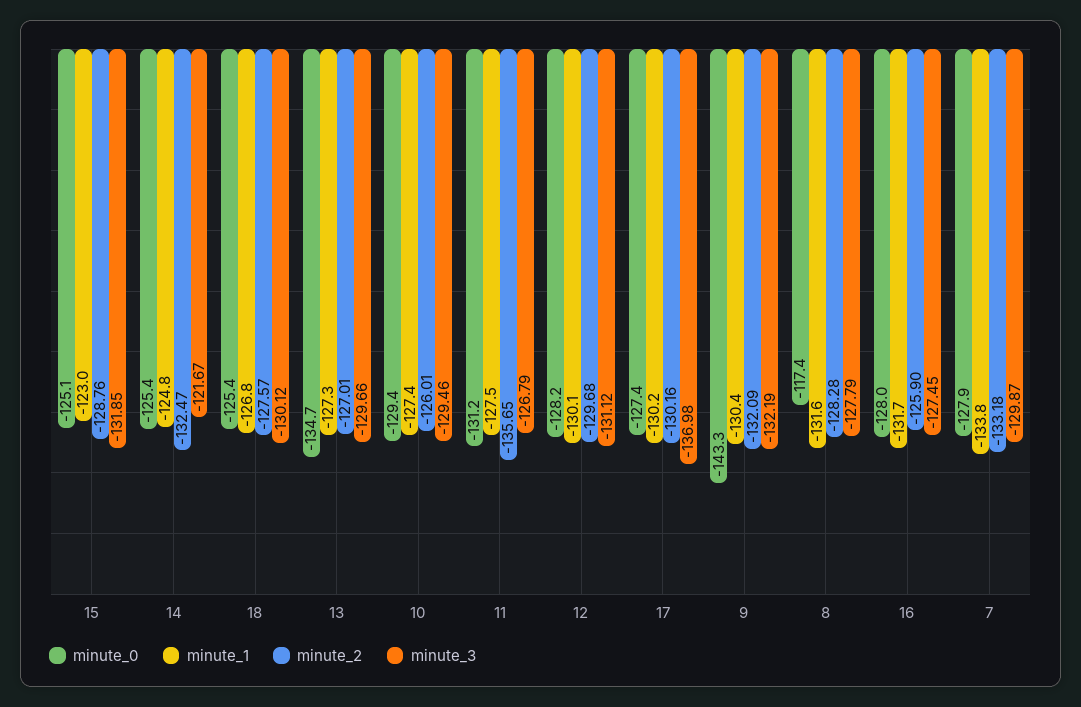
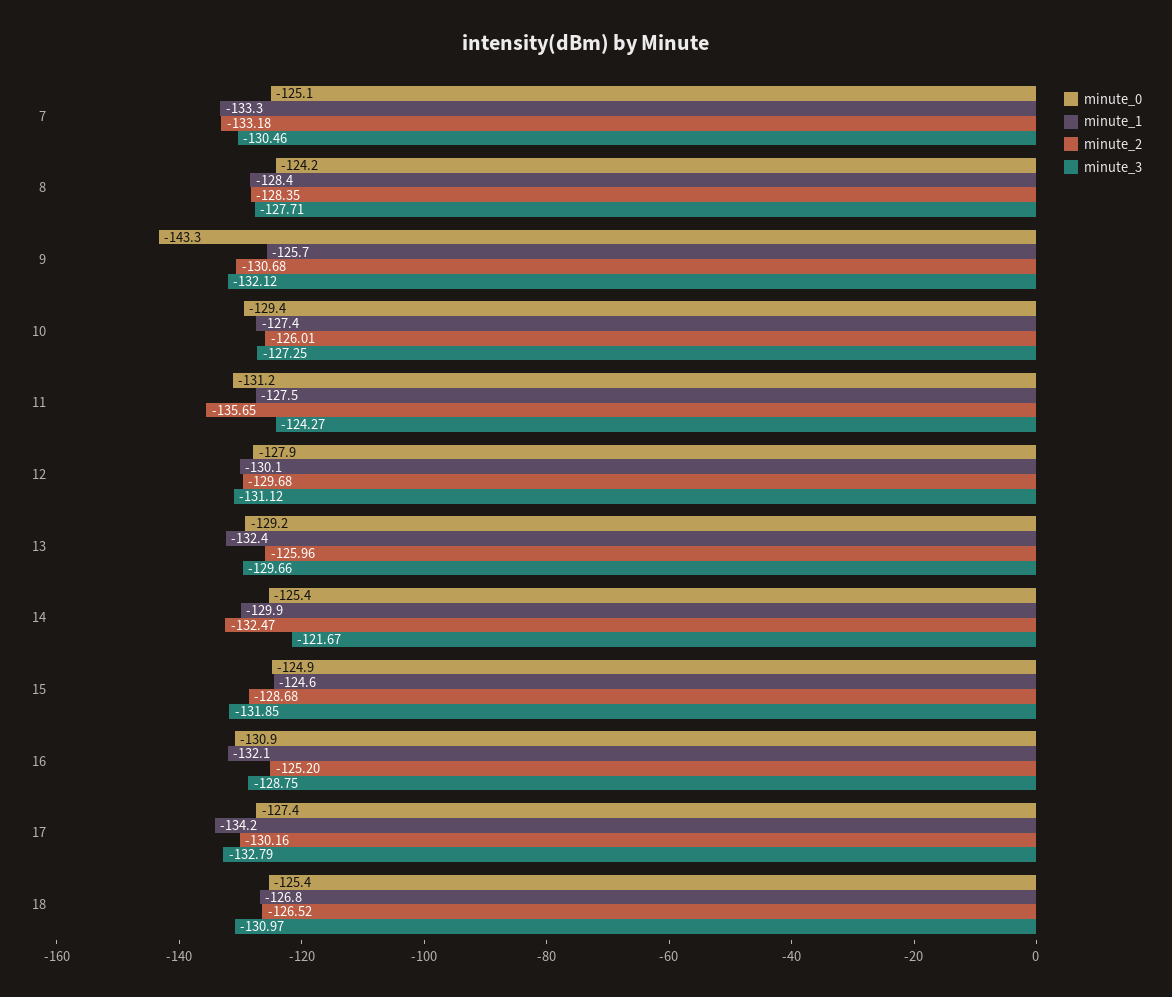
  {
    "minute_0": {
-     "15": -125.1,
+     "15": -124.9,
      "14": -125.4,
      "18": -125.4,
-     "13": -134.7,
+     "13": -129.2,
      "10": -129.4,
      "11": -131.2,
-     "12": -128.2,
+     "12": -127.9,
      "17": -127.4,
      "9": -143.3,
-     "8": -117.4,
+     "8": -124.2,
-     "16": -128,
+     "16": -130.9,
-     "7": -127.9
+     "7": -125.1
    },
    "minute_1": {
-     "15": -123,
+     "15": -124.6,
-     "14": -124.8,
+     "14": -129.9,
      "18": -126.8,
-     "13": -127.3,
+     "13": -132.4,
      "10": -127.4,
      "11": -127.5,
      "12": -130.1,
-     "17": -130.2,
+     "17": -134.2,
-     "9": -130.4,
+     "9": -125.7,
-     "8": -131.6,
+     "8": -128.4,
-     "16": -131.7,
+     "16": -132.1,
-     "7": -133.8
+     "7": -133.3
    },
    "minute_2": {
-     "15": -128.76,
+     "15": -128.68,
      "14": -132.47,
-     "18": -127.57,
+     "18": -126.52,
-     "13": -127.01,
+     "13": -125.96,
      "10": -126.01,
      "11": -135.65,
      "12": -129.68,
      "17": -130.16,
-     "9": -132.09,
+     "9": -130.68,
-     "8": -128.28,
+     "8": -128.35,
-     "16": -125.9,
+     "16": -125.2,
      "7": -133.18
    },
    "minute_3": {
      "15": -131.85,
      "14": -121.67,
-     "18": -130.12,
+     "18": -130.97,
      "13": -129.66,
-     "10": -129.46,
+     "10": -127.25,
-     "11": -126.79,
+     "11": -124.27,
      "12": -131.12,
-     "17": -136.98,
+     "17": -132.79,
-     "9": -132.19,
+     "9": -132.12,
-     "8": -127.79,
+     "8": -127.71,
-     "16": -127.45,
+     "16": -128.75,
-     "7": -129.87
+     "7": -130.46
    }
  }

